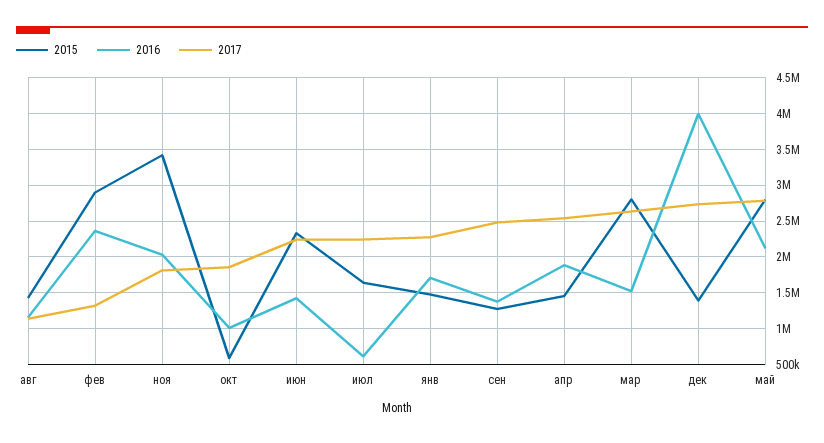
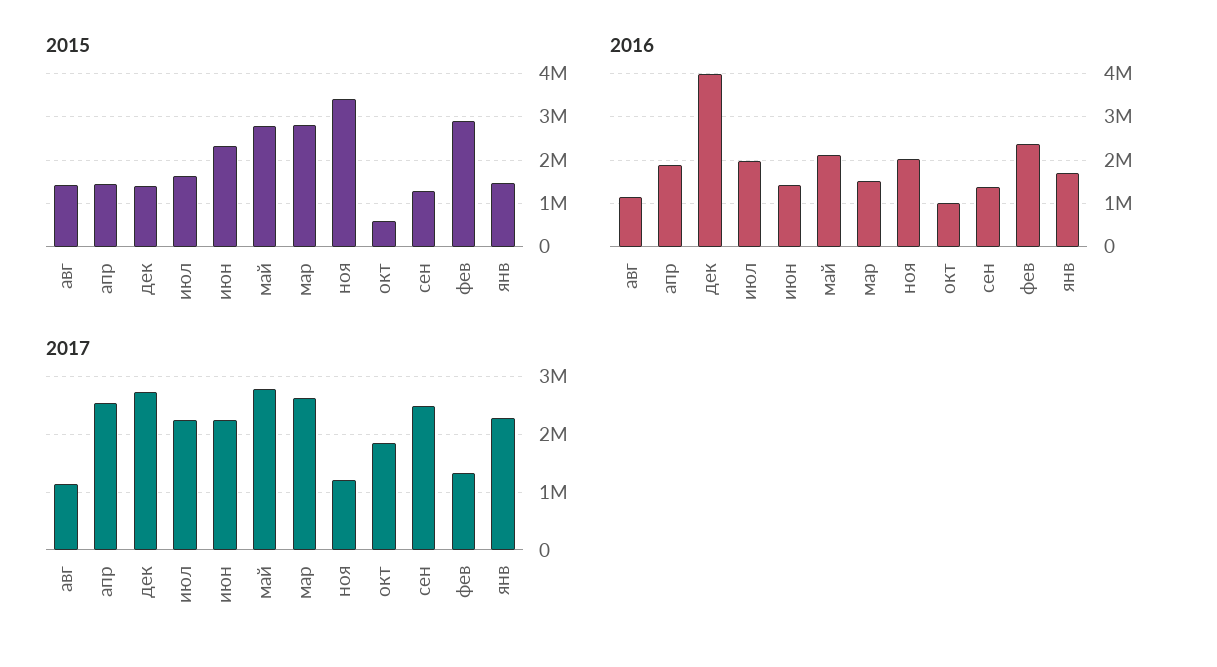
  {
    "2015": {
      "авг": 1400000,
      "фев": 2900000,
      "ноя": 3400000,
      "окт": 600000,
      "июн": 2300000,
      "июл": 1600000,
      "янв": 1500000,
      "сен": 1300000,
      "апр": 1500000,
      "мар": 2800000,
      "дек": 1400000,
      "май": 2800000
    },
    "2016": {
      "авг": 1200000,
      "фев": 2400000,
      "ноя": 2000000,
      "окт": 1000000,
      "июн": 1400000,
-     "июл": 600000,
+     "июл": 2000000,
      "янв": 1700000,
      "сен": 1400000,
      "апр": 1900000,
      "мар": 1500000,
      "дек": 4000000,
      "май": 2100000
    },
    "2017": {
      "авг": 1100000,
      "фев": 1300000,
-     "ноя": 1800000,
+     "ноя": 1200000,
      "окт": 1900000,
      "июн": 2200000,
      "июл": 2200000,
      "янв": 2300000,
      "сен": 2500000,
      "апр": 2500000,
      "мар": 2600000,
      "дек": 2700000,
      "май": 2800000
    }
  }

